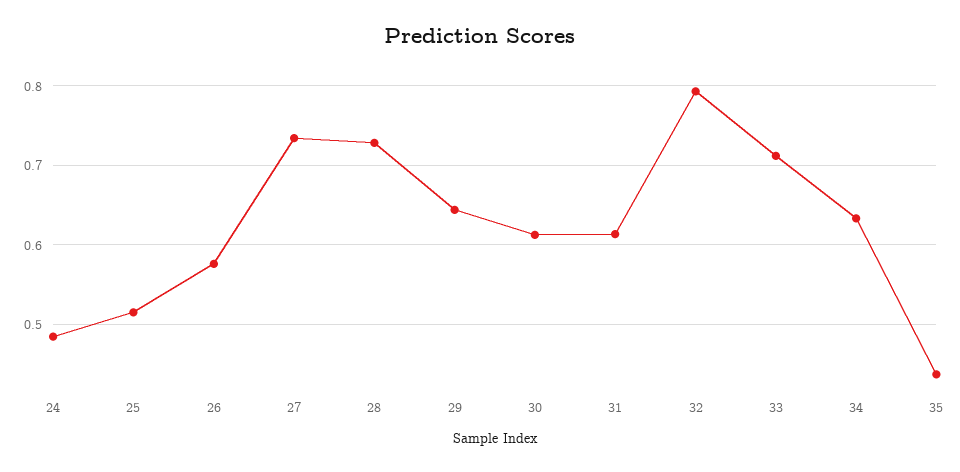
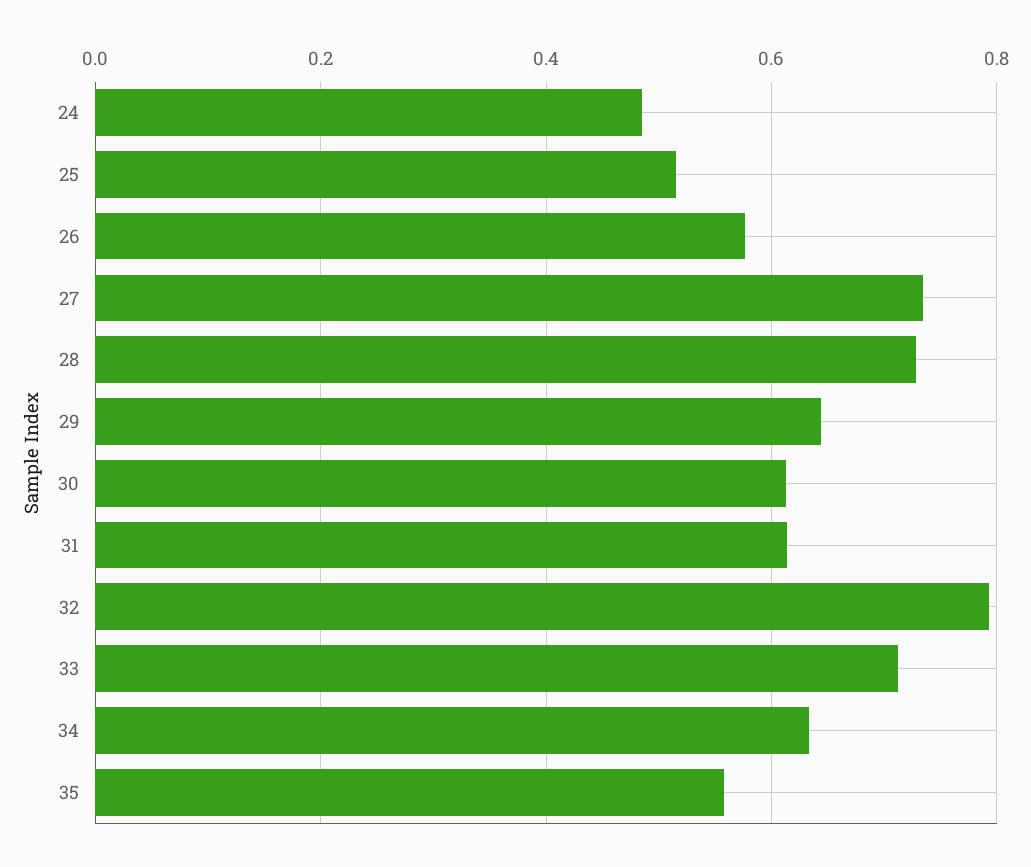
  {
    "24": 0.48,
    "25": 0.52,
    "26": 0.58,
    "27": 0.73,
    "28": 0.73,
    "29": 0.64,
    "30": 0.61,
    "31": 0.61,
    "32": 0.79,
    "33": 0.71,
    "34": 0.63,
-   "35": 0.44
+   "35": 0.56
  }

